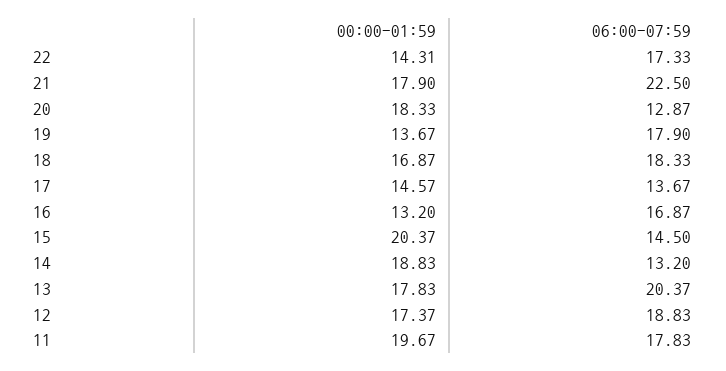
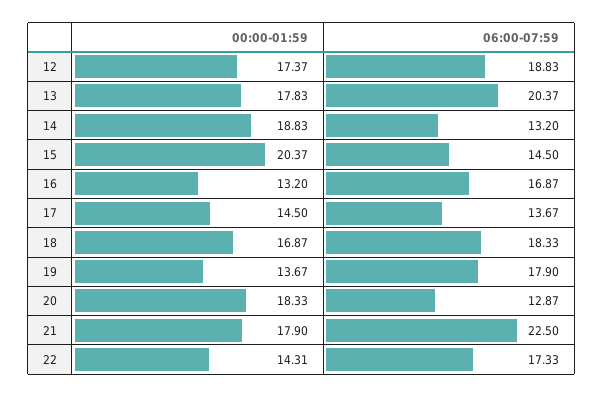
  {
    "00:00-01:59": {
      "22": 14.31,
      "21": 17.9,
      "20": 18.33,
      "19": 13.67,
      "18": 16.87,
-     "17": 14.57,
+     "17": 14.5,
      "16": 13.2,
      "15": 20.37,
      "14": 18.83,
      "13": 17.83,
-     "12": 17.37,
+     "12": 17.37
-     "11": 19.67
    },
    "06:00-07:59": {
      "22": 17.33,
      "21": 22.5,
      "20": 12.87,
      "19": 17.9,
      "18": 18.33,
      "17": 13.67,
      "16": 16.87,
      "15": 14.5,
      "14": 13.2,
      "13": 20.37,
-     "12": 18.83,
+     "12": 18.83
-     "11": 17.83
    }
  }

